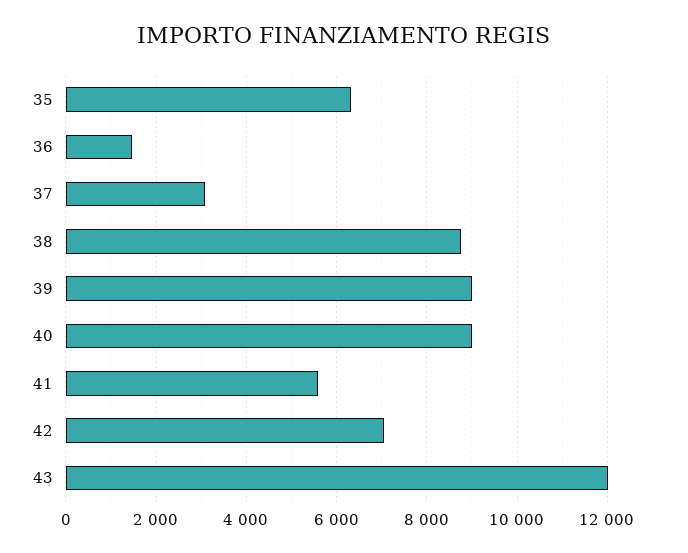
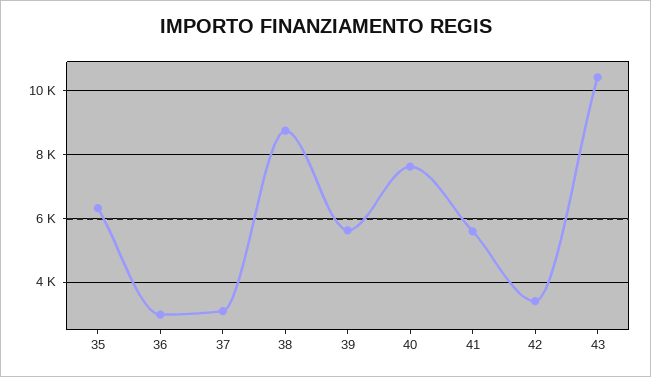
  {
    "35": 6400,
-   "36": 1400,
+   "36": 3000,
    "37": 3000,
    "38": 8800,
-   "39": 9000,
+   "39": 5600,
-   "40": 9000,
+   "40": 7600,
    "41": 5600,
-   "42": 7000,
+   "42": 3400,
-   "43": 12000
+   "43": 10400
  }

